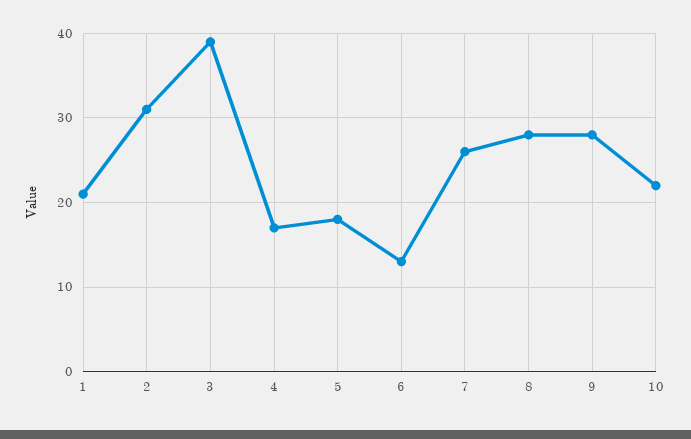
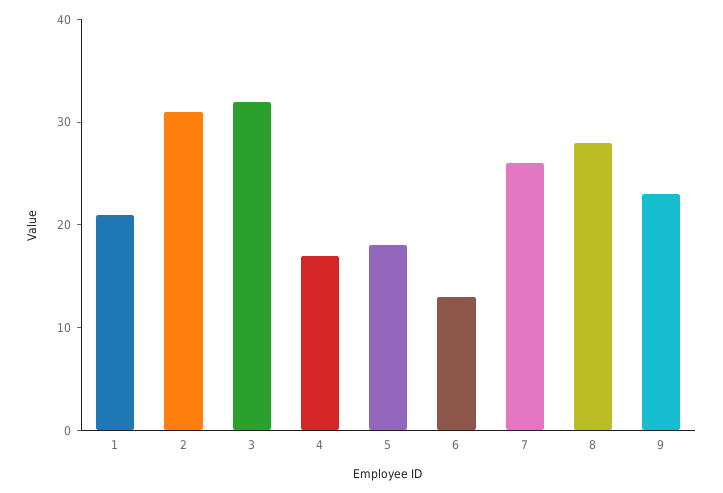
  {
    "1": 21,
    "2": 31,
-   "3": 39,
+   "3": 32,
    "4": 17,
    "5": 18,
    "6": 13,
    "7": 26,
    "8": 28,
-   "9": 28,
+   "9": 23
-   "10": 22
  }

